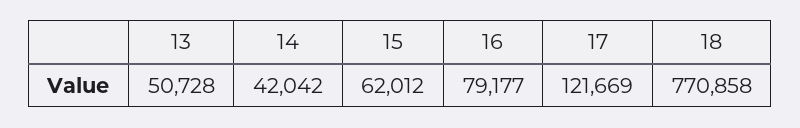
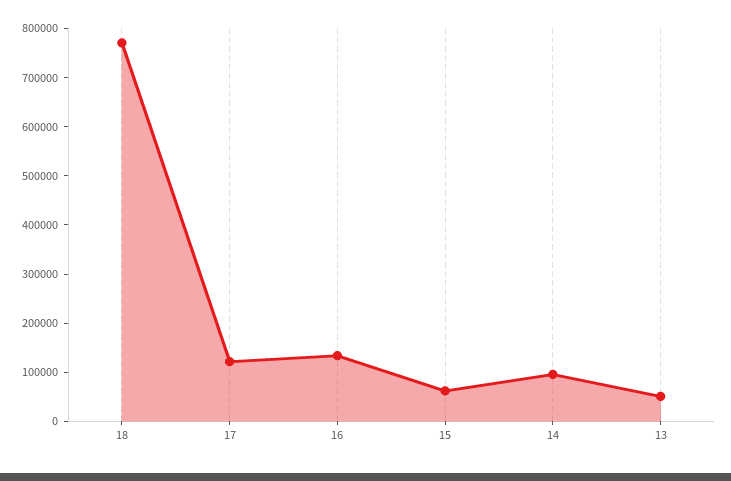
  {
    "13": 50728,
-   "14": 42042,
+   "14": 100000,
    "15": 62012,
-   "16": 79177,
+   "16": 140000,
    "17": 121669,
    "18": 770858
  }

